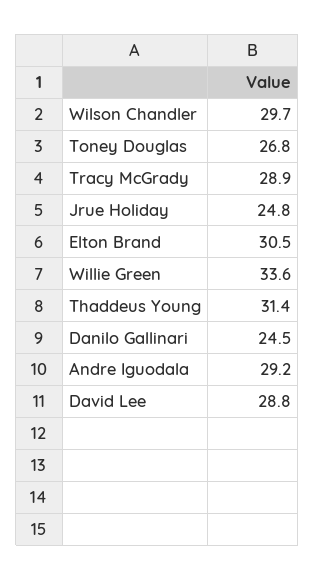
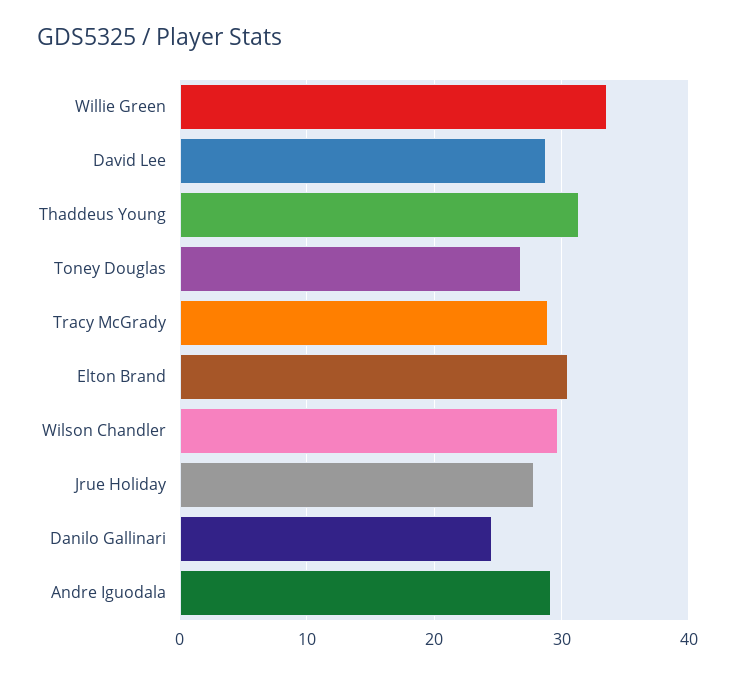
  {
    "Wilson Chandler": 29.7,
    "Toney Douglas": 26.8,
    "Tracy McGrady": 28.9,
-   "Jrue Holiday": 24.8,
+   "Jrue Holiday": 28,
    "Elton Brand": 30.5,
    "Willie Green": 33.6,
    "Thaddeus Young": 31.4,
    "Danilo Gallinari": 24.5,
    "Andre Iguodala": 29.2,
    "David Lee": 28.8
  }

